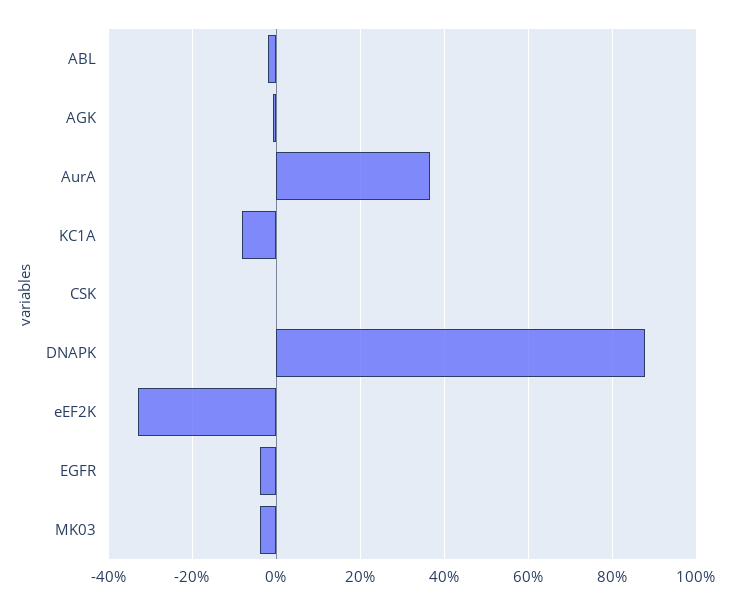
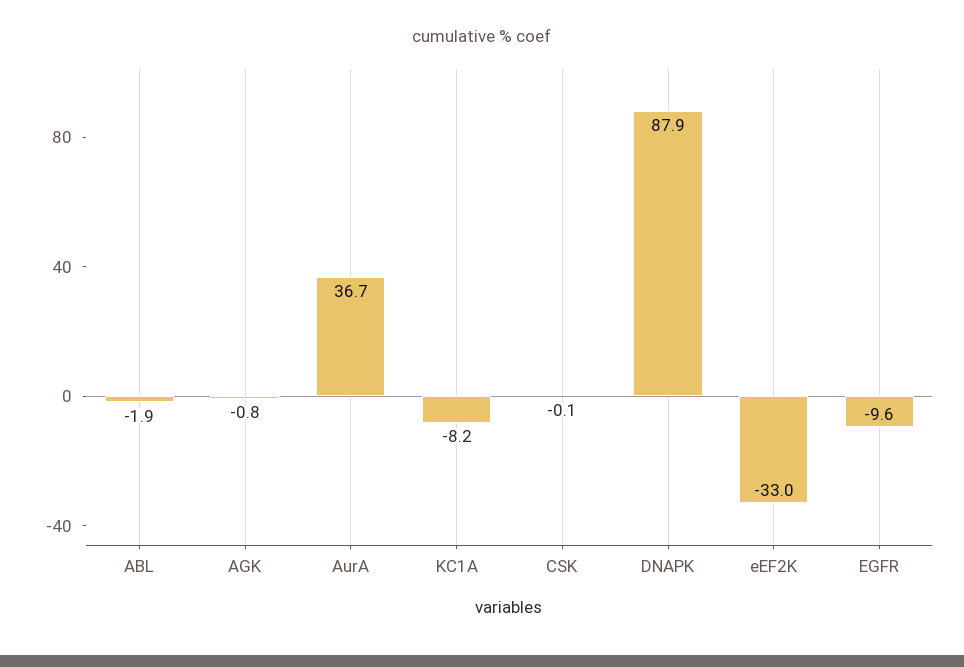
  {
    "ABL": -1.9,
    "AGK": -0.8,
    "AurA": 36.7,
    "KC1A": -8.2,
    "CSK": -0.1,
    "DNAPK": 87.9,
    "eEF2K": -33,
-   "EGFR": -4,
+   "EGFR": -9.6
-   "MK03": -4
  }

